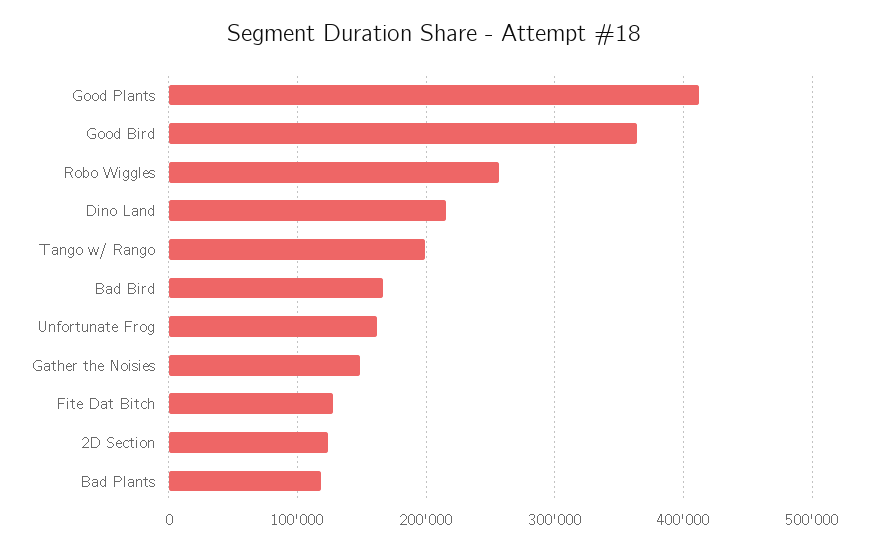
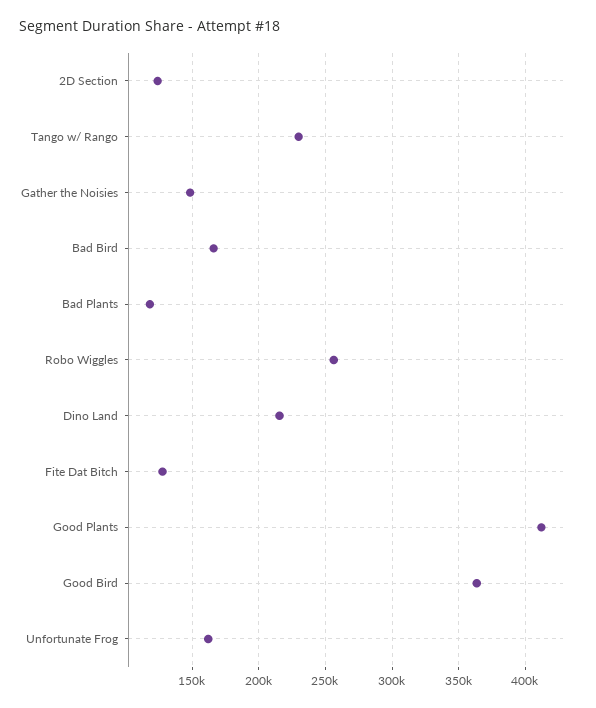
  {
    "Good Plants": 410000,
    "Good Bird": 365000,
    "Robo Wiggles": 255000,
    "Dino Land": 215000,
-   "Tango w/ Rango": 200000,
+   "Tango w/ Rango": 230000,
    "Bad Bird": 165000,
    "Unfortunate Frog": 160000,
    "Gather the Noisies": 150000,
    "Fite Dat Bitch": 130000,
    "2D Section": 125000,
    "Bad Plants": 120000
  }

